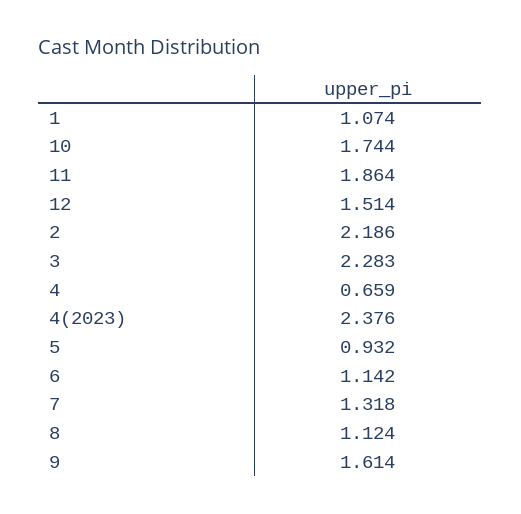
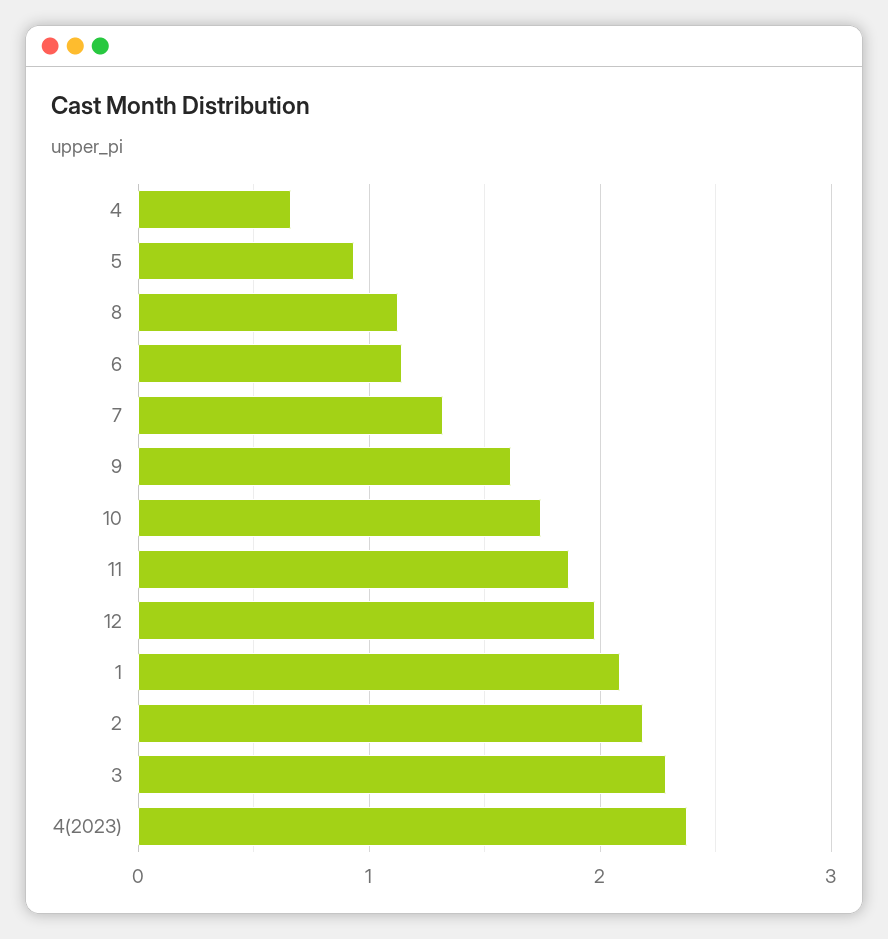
  {
-   "1": 1.074,
+   "1": 2.1,
    "10": 1.744,
    "11": 1.864,
-   "12": 1.514,
+   "12": 2,
    "2": 2.186,
    "3": 2.283,
    "4": 0.659,
    "4(2023)": 2.376,
    "5": 0.932,
    "6": 1.142,
    "7": 1.318,
    "8": 1.124,
    "9": 1.614
  }

